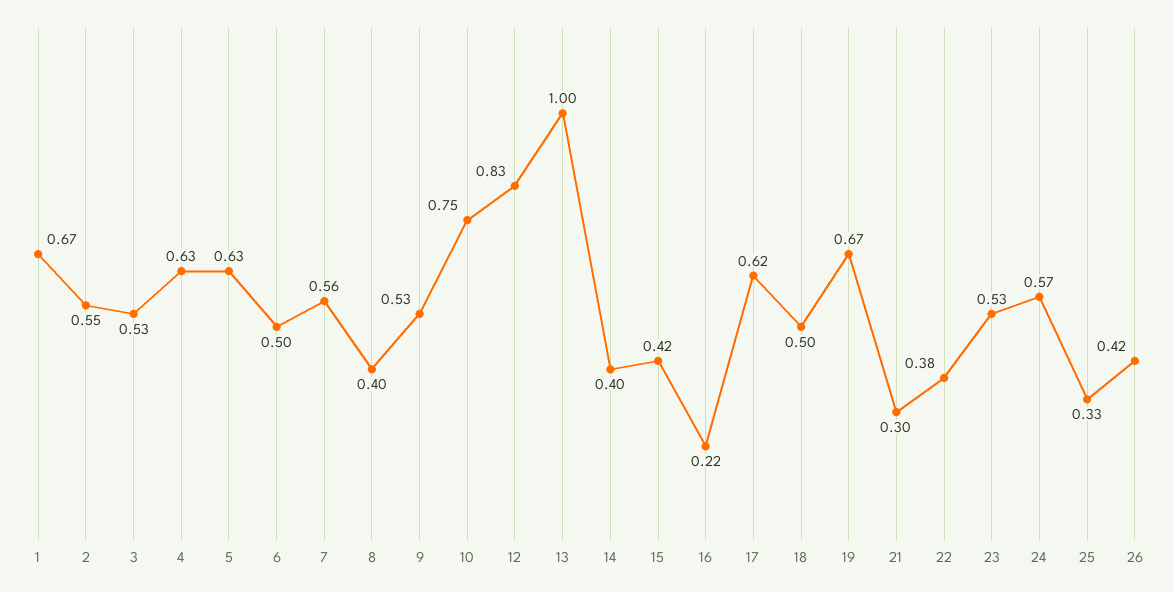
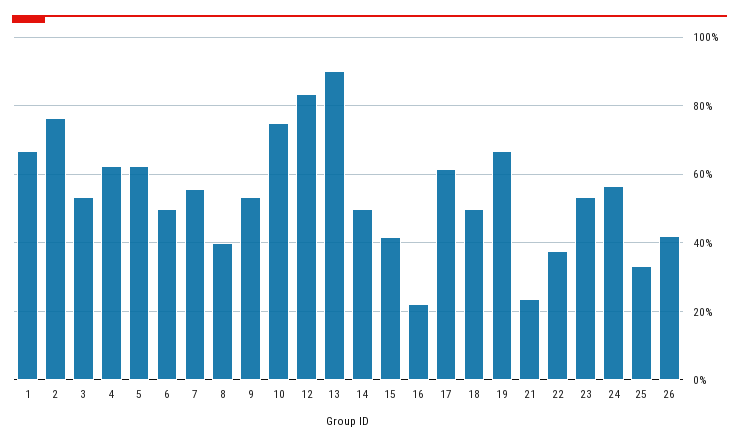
  {
    "1": 0.67,
-   "2": 0.55,
+   "2": 0.76,
    "3": 0.53,
    "4": 0.63,
    "5": 0.63,
    "6": 0.5,
    "7": 0.56,
    "8": 0.4,
    "9": 0.53,
    "10": 0.75,
    "12": 0.83,
-   "13": 1,
+   "13": 0.9,
-   "14": 0.4,
+   "14": 0.5,
    "15": 0.42,
    "16": 0.22,
    "17": 0.62,
    "18": 0.5,
    "19": 0.67,
-   "21": 0.3,
+   "21": 0.24,
    "22": 0.38,
    "23": 0.53,
    "24": 0.57,
    "25": 0.33,
    "26": 0.42
  }

